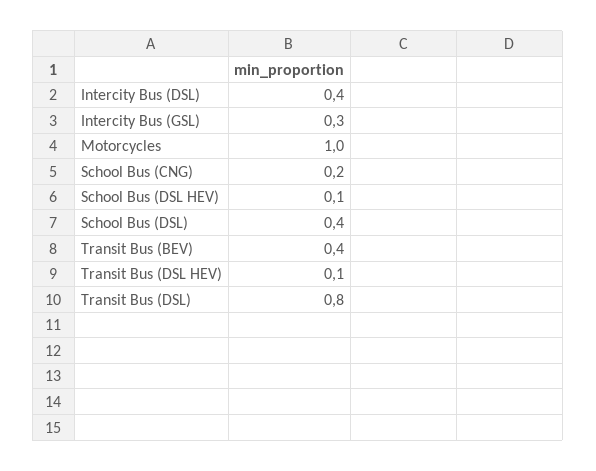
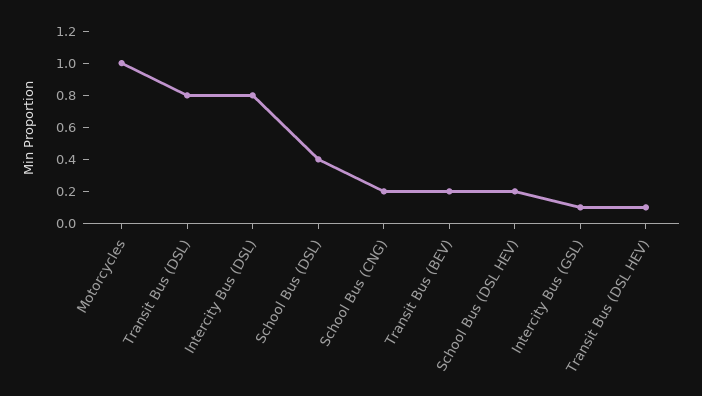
  {
-   "Intercity Bus (DSL)": 0.4,
+   "Intercity Bus (DSL)": 0.8,
-   "Intercity Bus (GSL)": 0.3,
+   "Intercity Bus (GSL)": 0.1,
    "Motorcycles": 1,
    "School Bus (CNG)": 0.2,
-   "School Bus (DSL HEV)": 0.1,
+   "School Bus (DSL HEV)": 0.2,
    "School Bus (DSL)": 0.4,
-   "Transit Bus (BEV)": 0.4,
+   "Transit Bus (BEV)": 0.2,
    "Transit Bus (DSL HEV)": 0.1,
    "Transit Bus (DSL)": 0.8
  }

